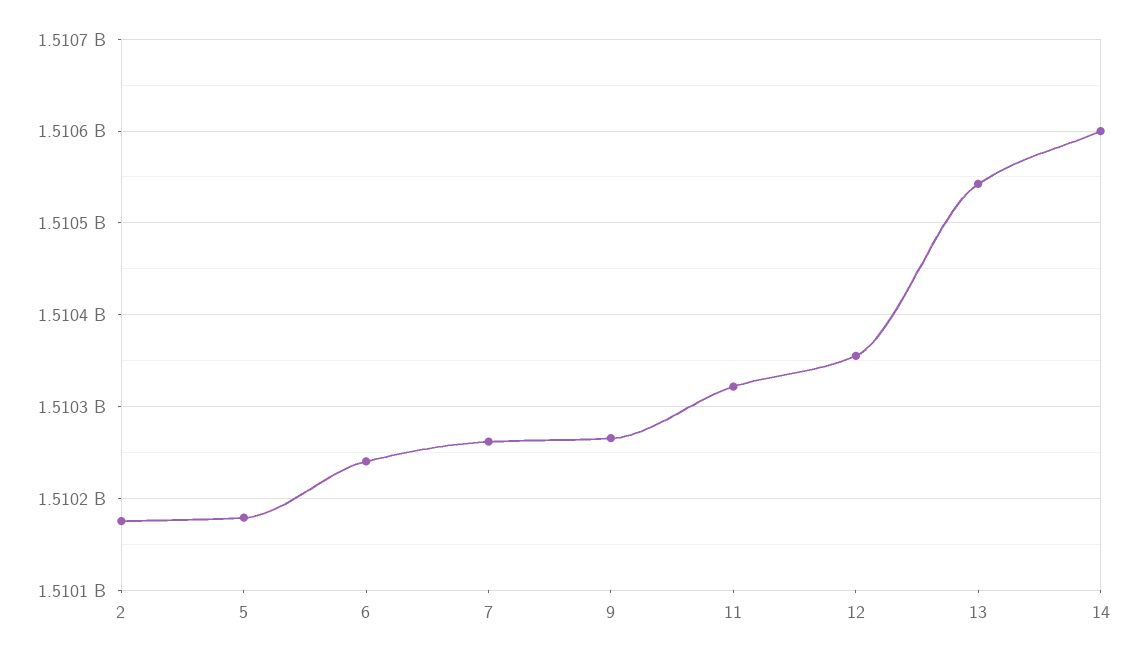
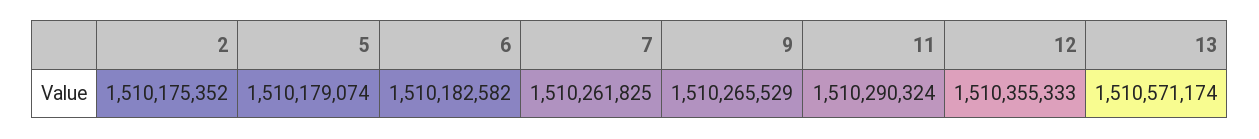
  {
    "2": 1510175352,
    "5": 1510179074,
-   "6": 1510240000,
+   "6": 1510182582,
    "7": 1510261825,
    "9": 1510265529,
-   "11": 1510320000,
+   "11": 1510290324,
    "12": 1510355333,
-   "13": 1510540000,
+   "13": 1510571174
-   "14": 1510600000
  }

